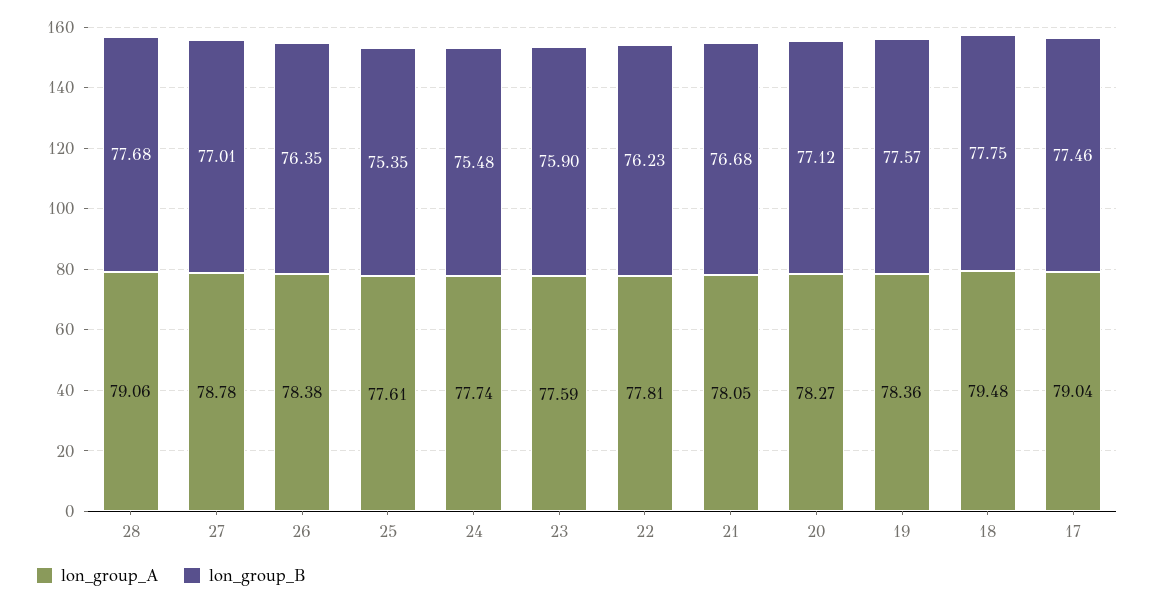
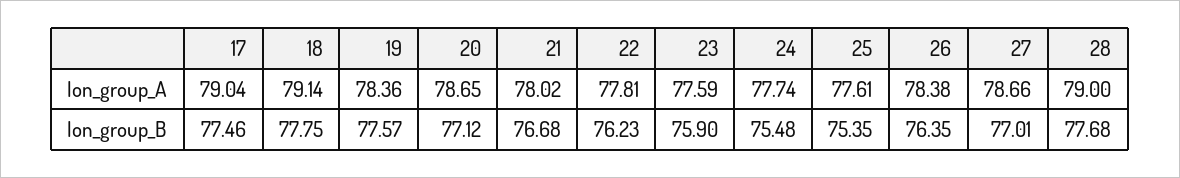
  {
    "lon_group_A": {
-     "28": 79.06,
+     "28": 79,
-     "27": 78.78,
+     "27": 78.66,
      "26": 78.38,
      "25": 77.61,
      "24": 77.74,
      "23": 77.59,
      "22": 77.81,
-     "21": 78.05,
+     "21": 78.02,
-     "20": 78.27,
+     "20": 78.65,
      "19": 78.36,
-     "18": 79.48,
+     "18": 79.14,
      "17": 79.04
    },
    "lon_group_B": {
      "28": 77.68,
      "27": 77.01,
      "26": 76.35,
      "25": 75.35,
      "24": 75.48,
      "23": 75.9,
      "22": 76.23,
      "21": 76.68,
      "20": 77.12,
      "19": 77.57,
      "18": 77.75,
      "17": 77.46
    }
  }

